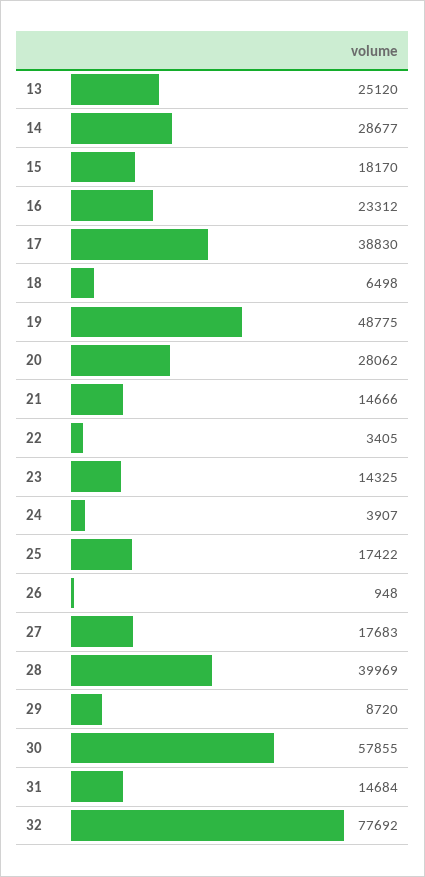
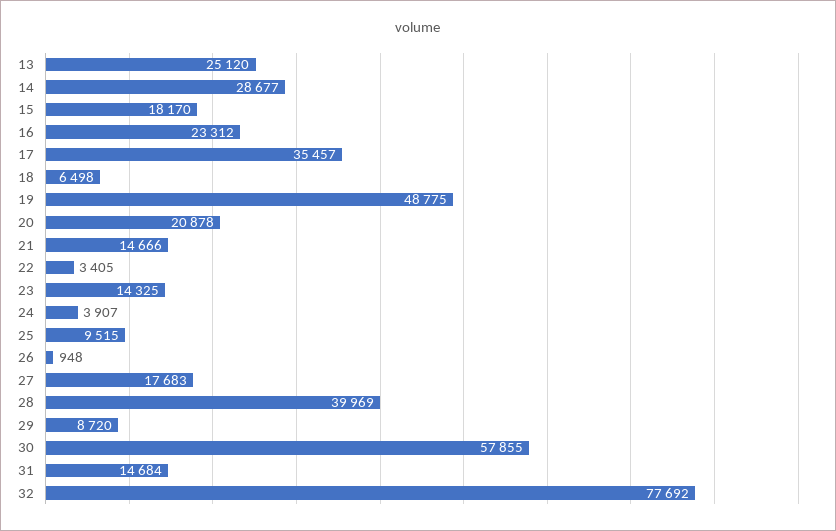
  {
    "13": 25120,
    "14": 28677,
    "15": 18170,
    "16": 23312,
-   "17": 38830,
+   "17": 35457,
    "18": 6498,
    "19": 48775,
-   "20": 28062,
+   "20": 20878,
    "21": 14666,
    "22": 3405,
    "23": 14325,
    "24": 3907,
-   "25": 17422,
+   "25": 9515,
    "26": 948,
    "27": 17683,
    "28": 39969,
    "29": 8720,
    "30": 57855,
    "31": 14684,
    "32": 77692
  }

